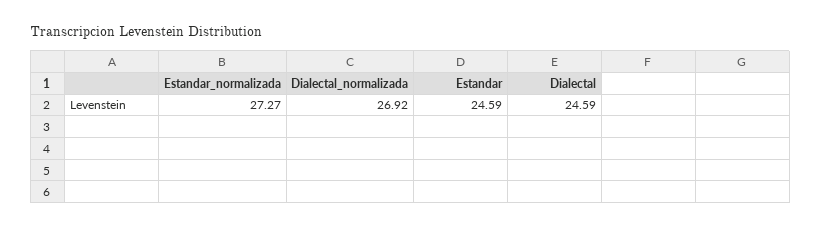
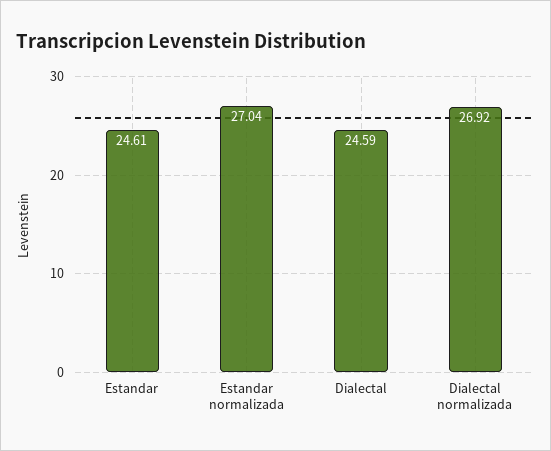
  {
-   "Estandar_normalizada": 27.27,
+   "Estandar_normalizada": 27.04,
    "Dialectal_normalizada": 26.92,
-   "Estandar": 24.59,
+   "Estandar": 24.61,
    "Dialectal": 24.59
  }

